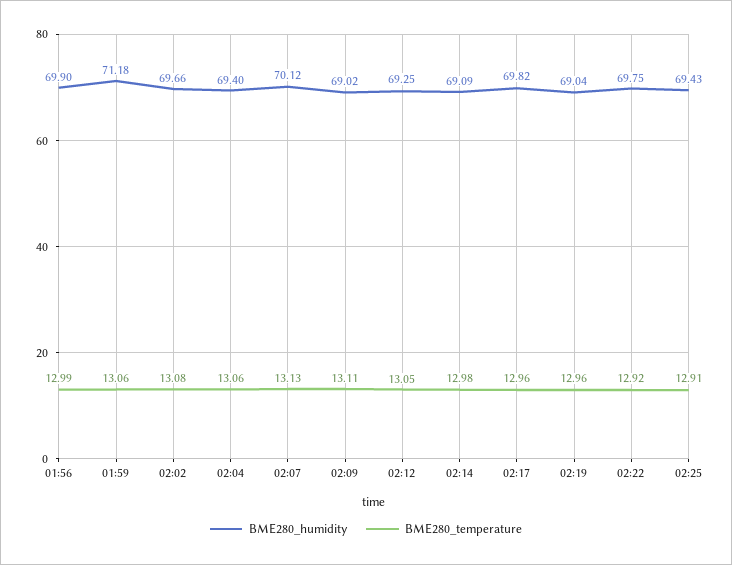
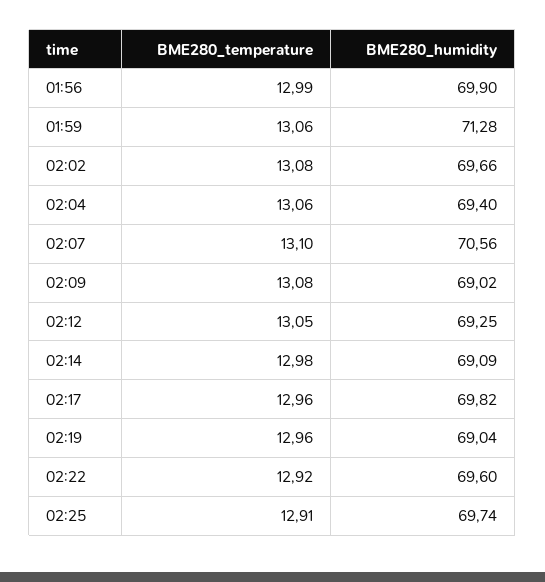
  {
    "BME280_humidity": {
      "01:56": 69.9,
-     "01:59": 71.18,
+     "01:59": 71.28,
      "02:02": 69.66,
      "02:04": 69.4,
-     "02:07": 70.12,
+     "02:07": 70.56,
      "02:09": 69.02,
      "02:12": 69.25,
      "02:14": 69.09,
      "02:17": 69.82,
      "02:19": 69.04,
-     "02:22": 69.75,
+     "02:22": 69.6,
-     "02:25": 69.43
+     "02:25": 69.74
    },
    "BME280_temperature": {
      "01:56": 12.99,
      "01:59": 13.06,
      "02:02": 13.08,
      "02:04": 13.06,
-     "02:07": 13.13,
+     "02:07": 13.1,
-     "02:09": 13.11,
+     "02:09": 13.08,
      "02:12": 13.05,
      "02:14": 12.98,
      "02:17": 12.96,
      "02:19": 12.96,
      "02:22": 12.92,
      "02:25": 12.91
    }
  }

